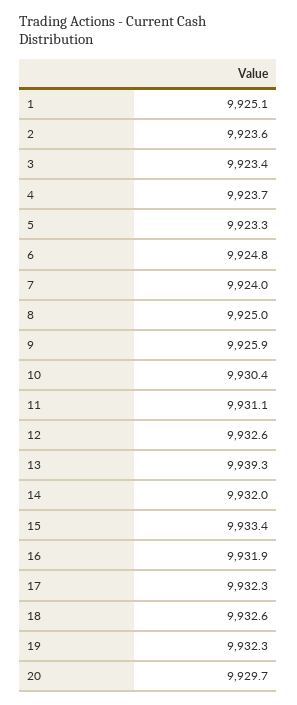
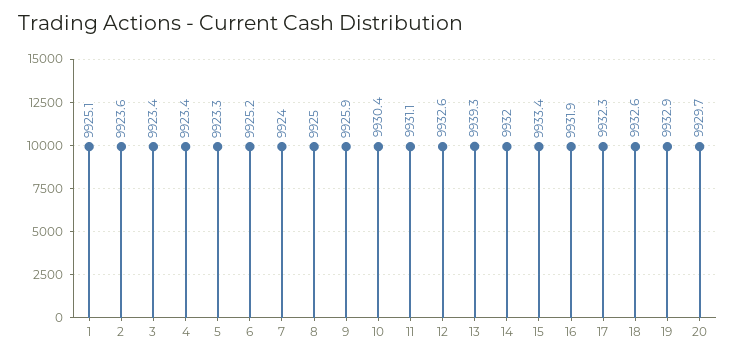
  {
    "1": 9925.1,
    "2": 9923.6,
    "3": 9923.4,
-   "4": 9923.7,
+   "4": 9923.4,
    "5": 9923.3,
-   "6": 9924.8,
+   "6": 9925.2,
    "7": 9924,
    "8": 9925,
    "9": 9925.9,
    "10": 9930.4,
    "11": 9931.1,
    "12": 9932.6,
    "13": 9939.3,
    "14": 9932,
    "15": 9933.4,
    "16": 9931.9,
    "17": 9932.3,
    "18": 9932.6,
-   "19": 9932.3,
+   "19": 9932.9,
    "20": 9929.7
  }

